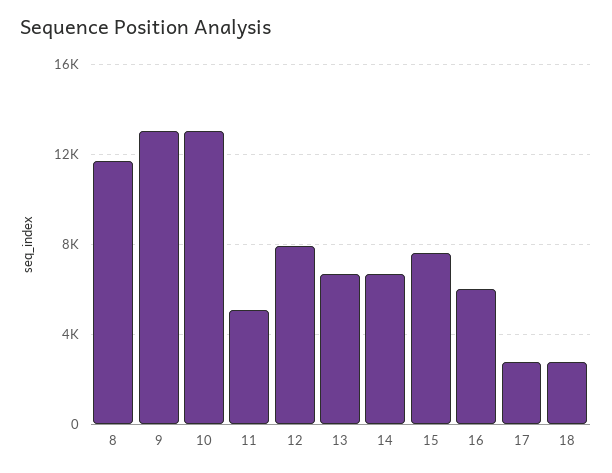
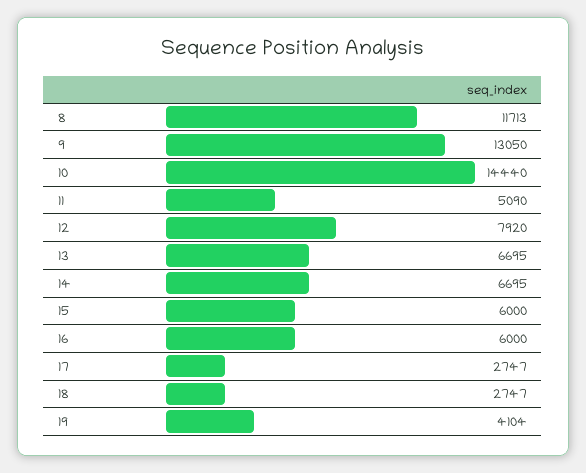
  {
    "8": 11713,
    "9": 13050,
-   "10": 13000,
+   "10": 14440,
    "11": 5090,
    "12": 7920,
    "13": 6695,
    "14": 6695,
-   "15": 7500,
+   "15": 6000,
    "16": 6000,
    "17": 2747,
-   "18": 2747
+   "18": 2747,
+   "19": 4104
  }

